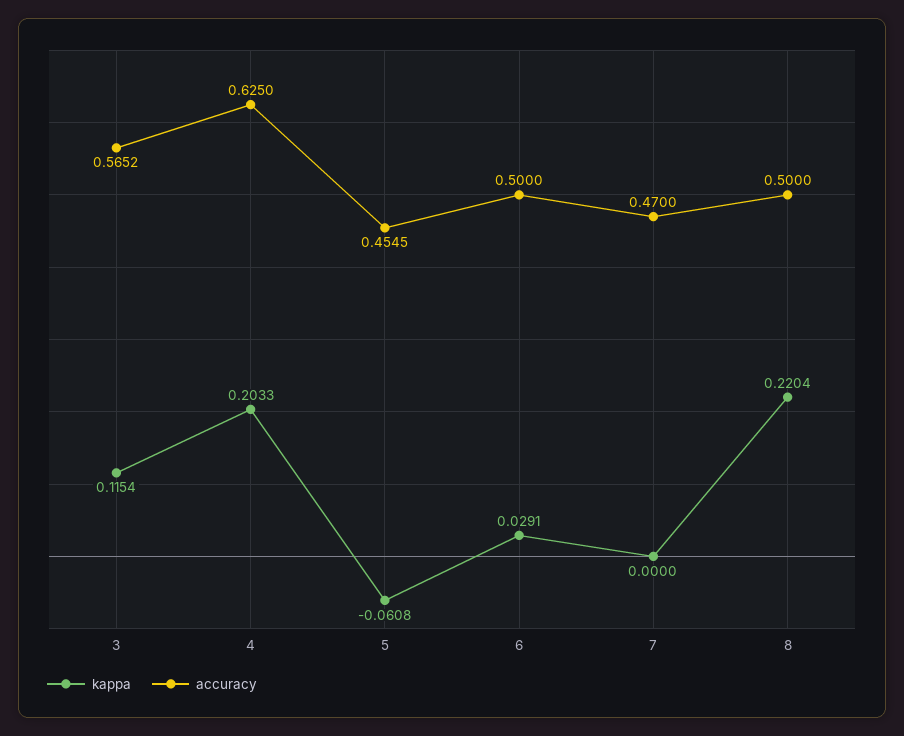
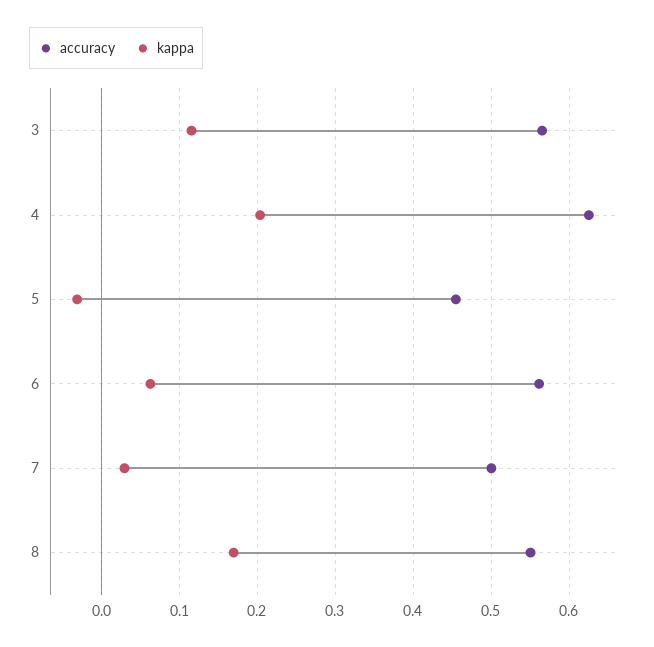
  {
    "kappa": {
      "3": 0.1154,
      "4": 0.2033,
-     "5": -0.0608,
+     "5": -0.03,
-     "6": 0.0291,
+     "6": 0.06,
-     "7": 0,
+     "7": 0.03,
-     "8": 0.2204
+     "8": 0.17
    },
    "accuracy": {
      "3": 0.5652,
      "4": 0.625,
      "5": 0.4545,
-     "6": 0.5,
+     "6": 0.56,
-     "7": 0.47,
+     "7": 0.5,
-     "8": 0.5
+     "8": 0.55
    }
  }

